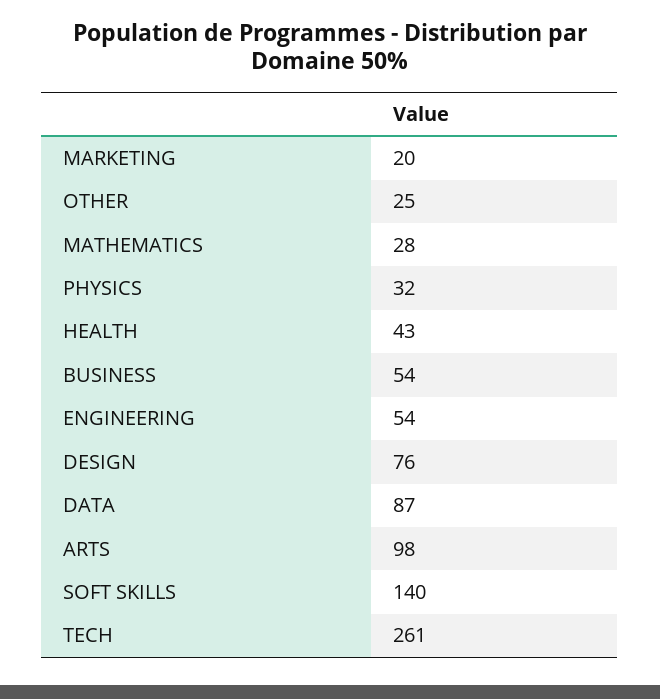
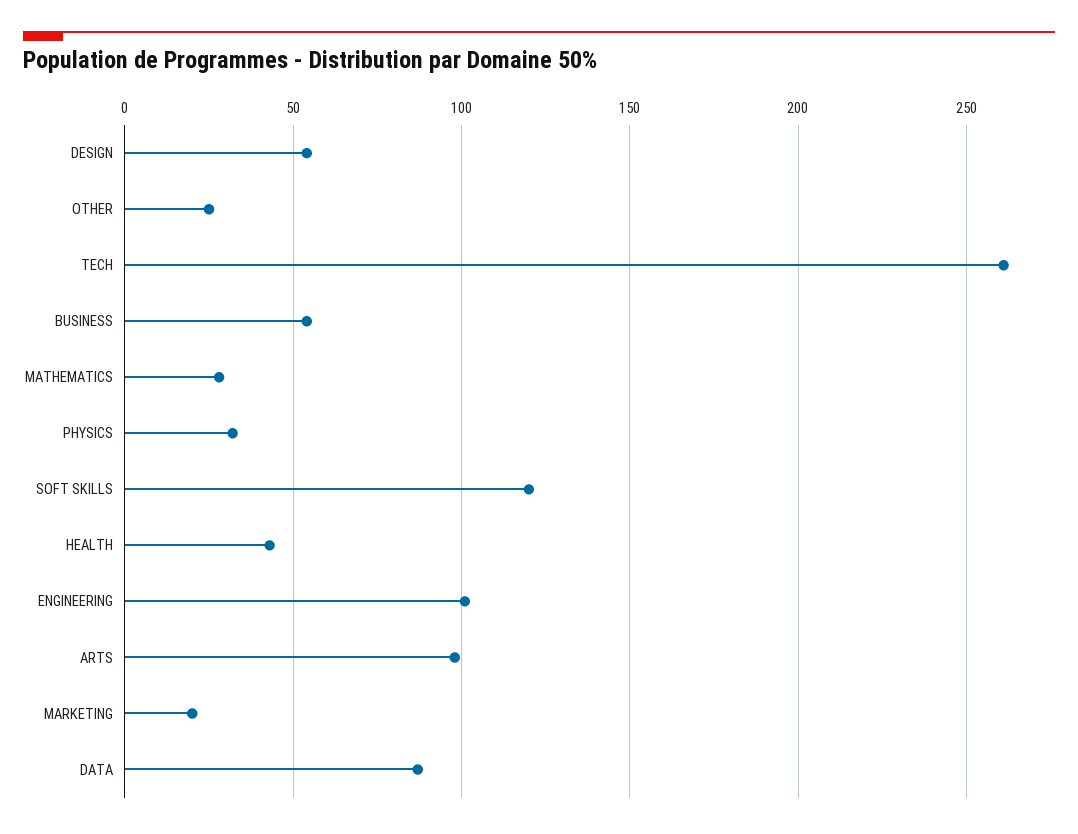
  {
    "MARKETING": 20,
    "OTHER": 25,
    "MATHEMATICS": 28,
    "PHYSICS": 32,
    "HEALTH": 43,
    "BUSINESS": 54,
-   "ENGINEERING": 54,
+   "ENGINEERING": 100,
-   "DESIGN": 76,
+   "DESIGN": 55,
    "DATA": 87,
    "ARTS": 98,
-   "SOFT SKILLS": 140,
+   "SOFT SKILLS": 120,
    "TECH": 261
  }

